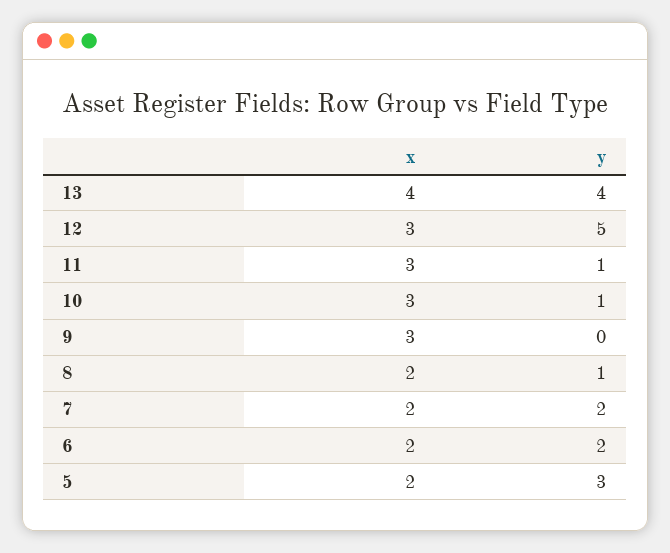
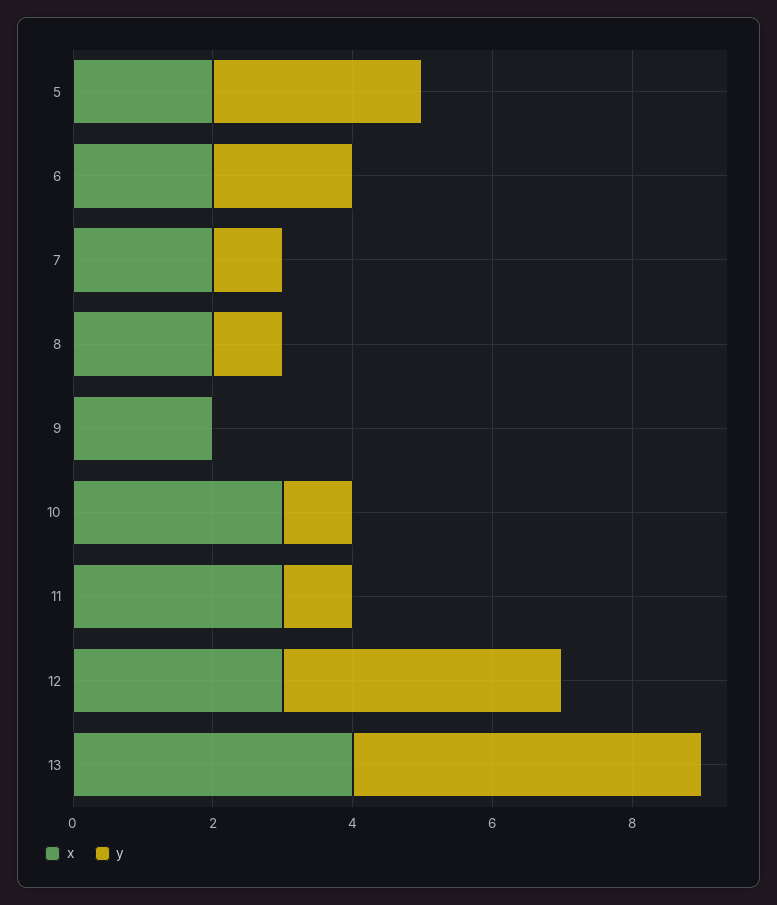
  {
    "x": {
      "13": 4,
      "12": 3,
      "11": 3,
      "10": 3,
-     "9": 3,
+     "9": 2,
      "8": 2,
      "7": 2,
      "6": 2,
      "5": 2
    },
    "y": {
-     "13": 4,
+     "13": 5,
-     "12": 5,
+     "12": 4,
      "11": 1,
      "10": 1,
      "9": 0,
      "8": 1,
-     "7": 2,
+     "7": 1,
      "6": 2,
      "5": 3
    }
  }

